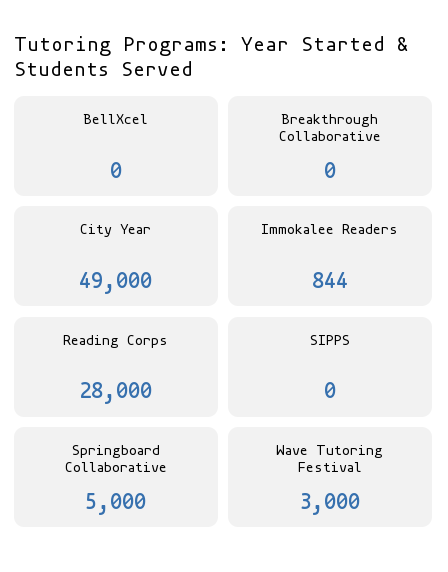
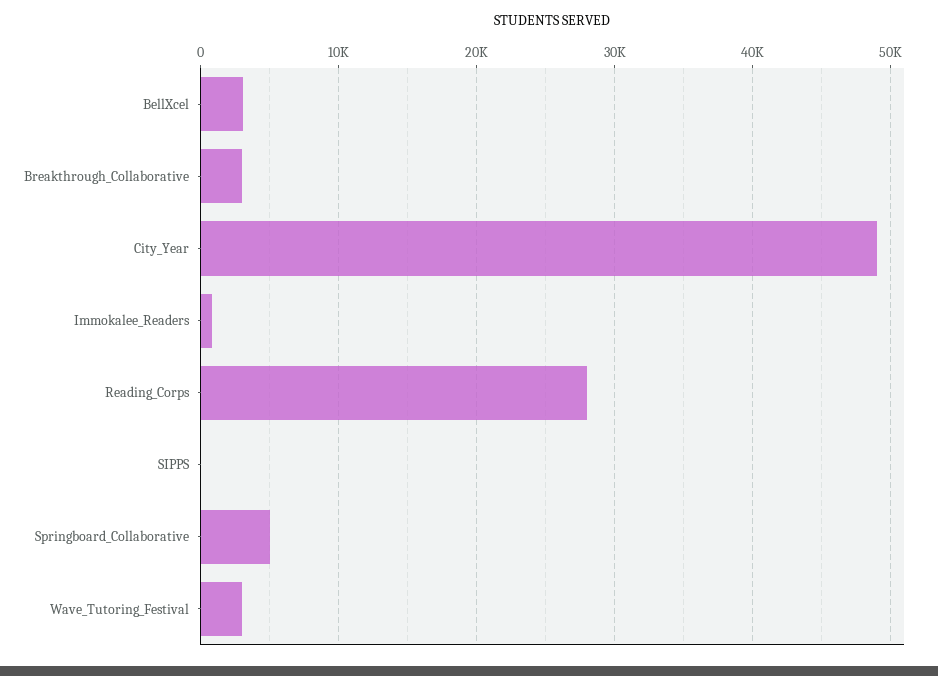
  {
-   "BellXcel": 0,
+   "BellXcel": 3000,
-   "Breakthrough Collaborative": 0,
+   "Breakthrough Collaborative": 3000,
    "City Year": 49000,
    "Immokalee Readers": 844,
    "Reading Corps": 28000,
    "SIPPS": 0,
    "Springboard Collaborative": 5000,
    "Wave Tutoring Festival": 3000
  }

